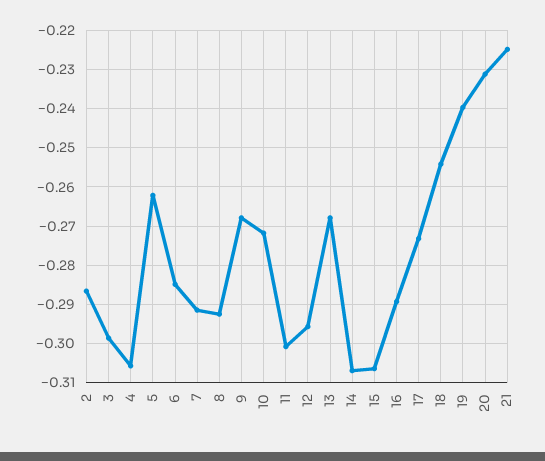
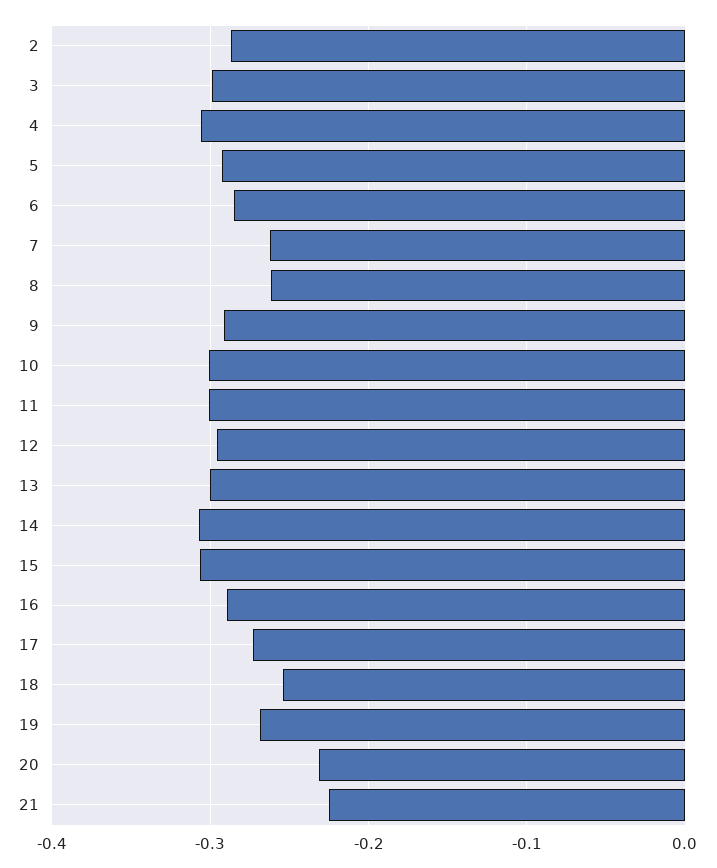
  {
    "2": -0.286,
    "3": -0.298,
    "4": -0.306,
-   "5": -0.262,
+   "5": -0.29,
    "6": -0.284,
-   "7": -0.292,
+   "7": -0.26,
-   "8": -0.292,
+   "8": -0.26,
-   "9": -0.268,
+   "9": -0.29,
-   "10": -0.272,
+   "10": -0.3,
    "11": -0.3,
    "12": -0.296,
-   "13": -0.268,
+   "13": -0.3,
    "14": -0.306,
    "15": -0.306,
    "16": -0.29,
    "17": -0.274,
    "18": -0.254,
-   "19": -0.24,
+   "19": -0.27,
    "20": -0.232,
    "21": -0.224
  }

